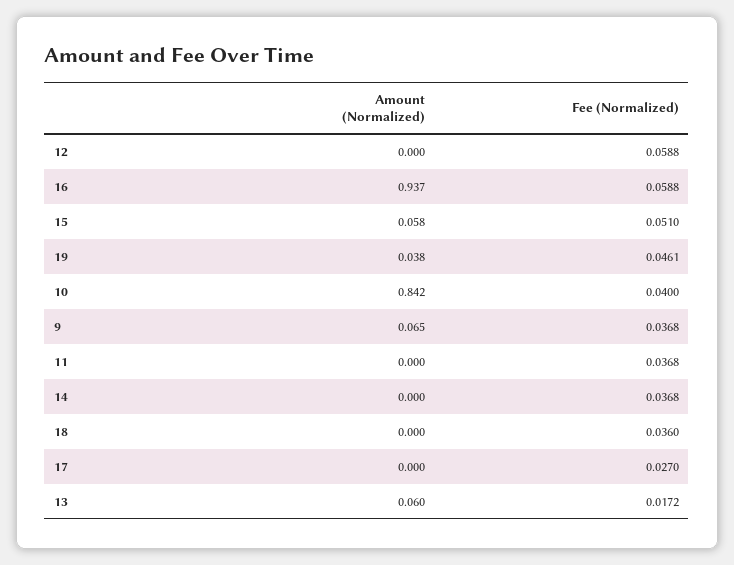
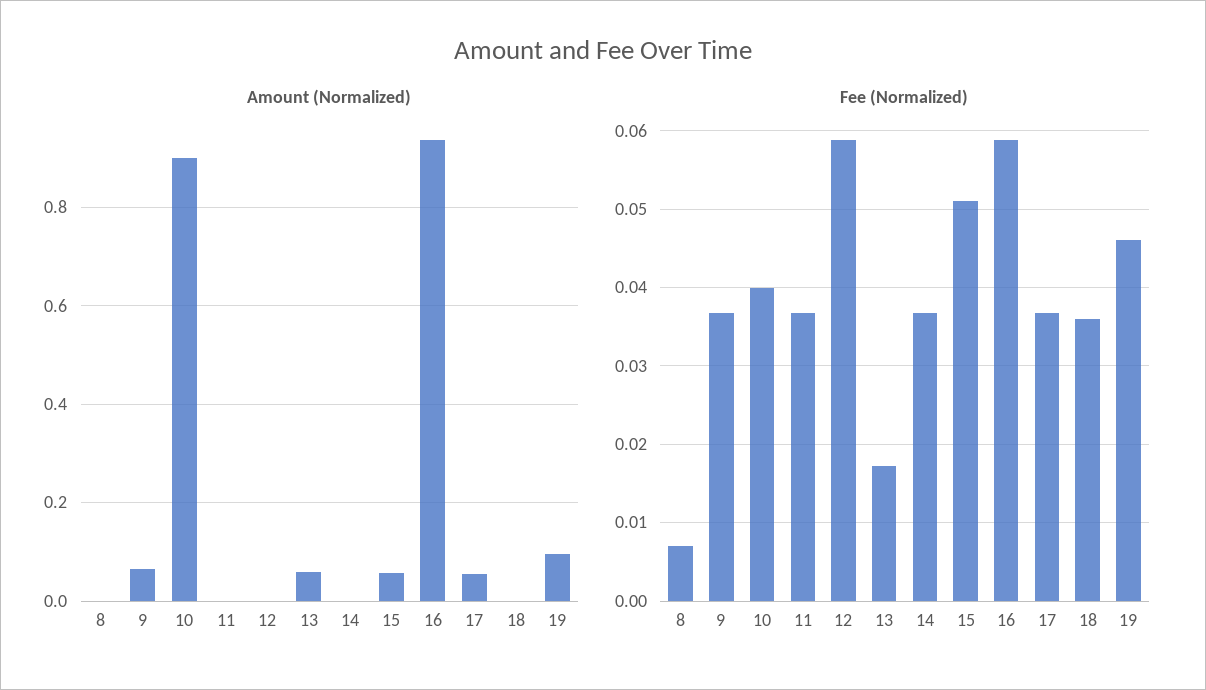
  {
    "Amount (Normalized)": {
      "12": 0,
      "16": 0.937,
      "15": 0.058,
-     "19": 0.038,
+     "19": 0.1,
-     "10": 0.842,
+     "10": 0.9,
      "9": 0.065,
      "11": 0,
      "14": 0,
      "18": 0,
-     "17": 0,
+     "17": 0.06,
-     "13": 0.06
+     "13": 0.06,
+     "8": 0
    },
    "Fee (Normalized)": {
      "12": 0.0588,
      "16": 0.0588,
      "15": 0.051,
      "19": 0.0461,
      "10": 0.04,
      "9": 0.0368,
      "11": 0.0368,
      "14": 0.0368,
      "18": 0.036,
-     "17": 0.027,
+     "17": 0.037,
-     "13": 0.0172
+     "13": 0.0172,
+     "8": 0.007
    }
  }

